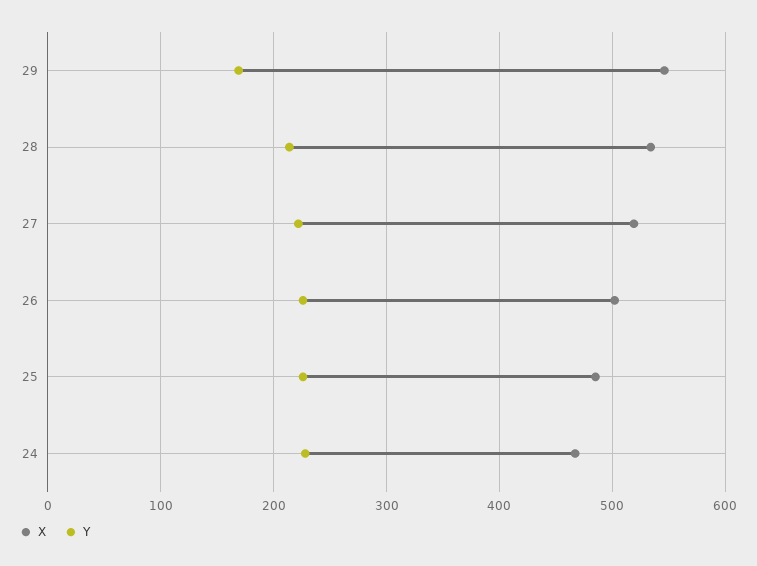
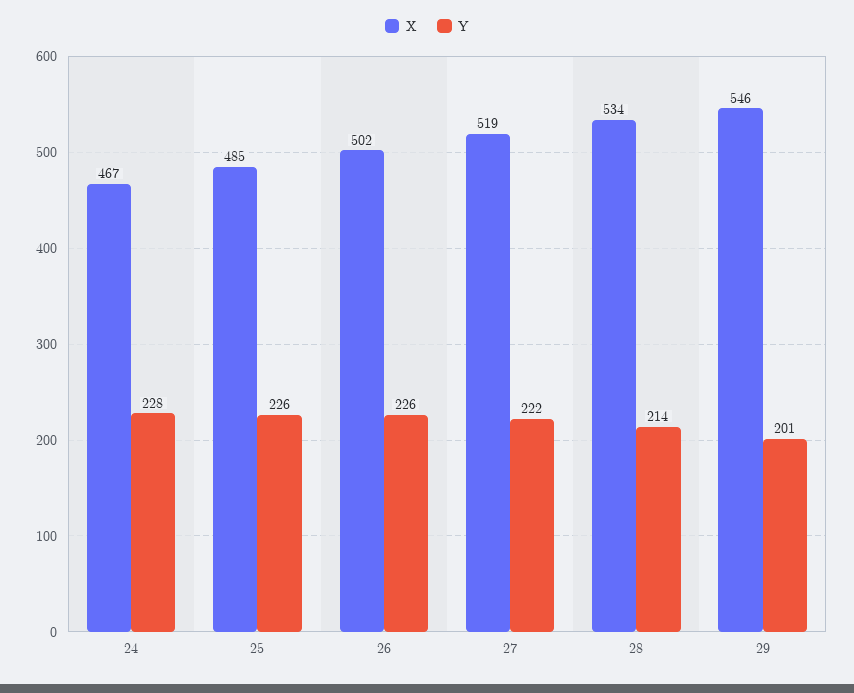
  {
    "X": {
      "29": 546,
      "28": 534,
      "27": 519,
      "26": 502,
      "25": 485,
      "24": 467
    },
    "Y": {
-     "29": 170,
+     "29": 201,
      "28": 214,
      "27": 222,
      "26": 226,
      "25": 226,
      "24": 228
    }
  }

